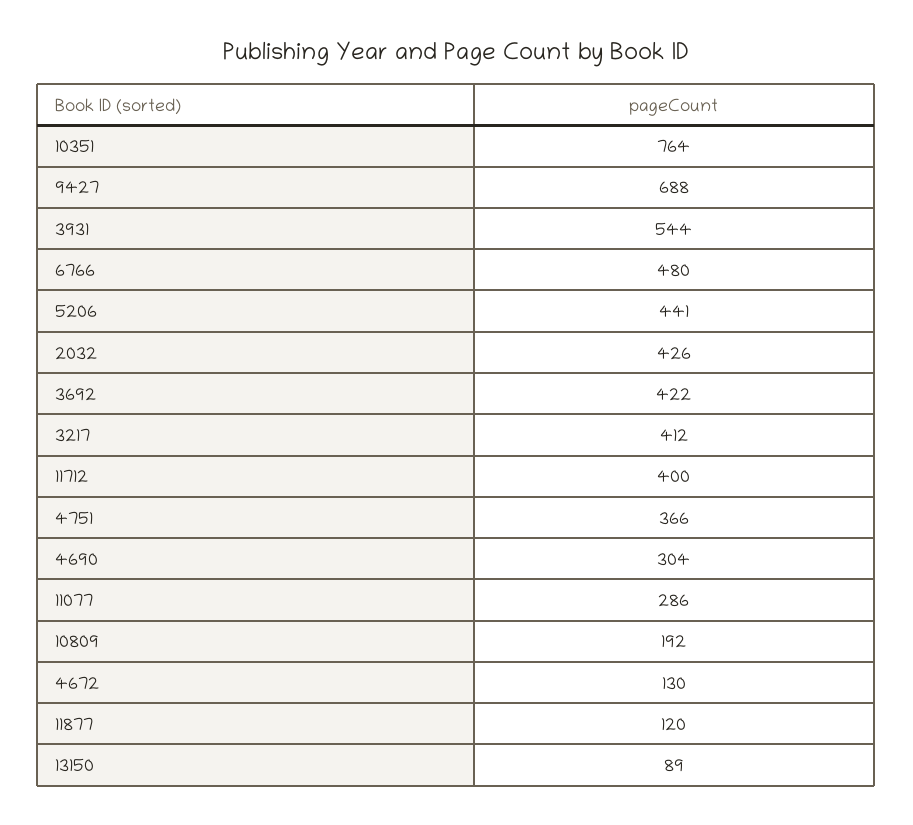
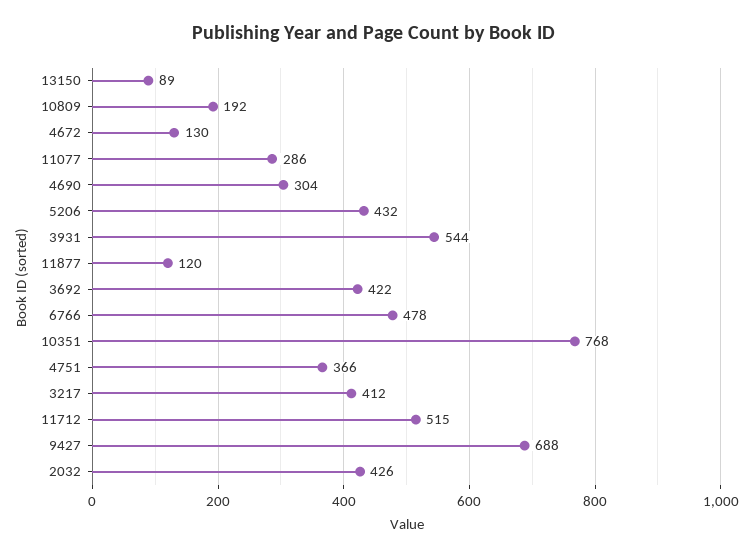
  {
-   "10351": 764,
+   "10351": 768,
    "9427": 688,
    "3931": 544,
-   "6766": 480,
+   "6766": 478,
-   "5206": 441,
+   "5206": 432,
    "2032": 426,
    "3692": 422,
    "3217": 412,
-   "11712": 400,
+   "11712": 515,
    "4751": 366,
    "4690": 304,
    "11077": 286,
    "10809": 192,
    "4672": 130,
    "11877": 120,
    "13150": 89
  }

